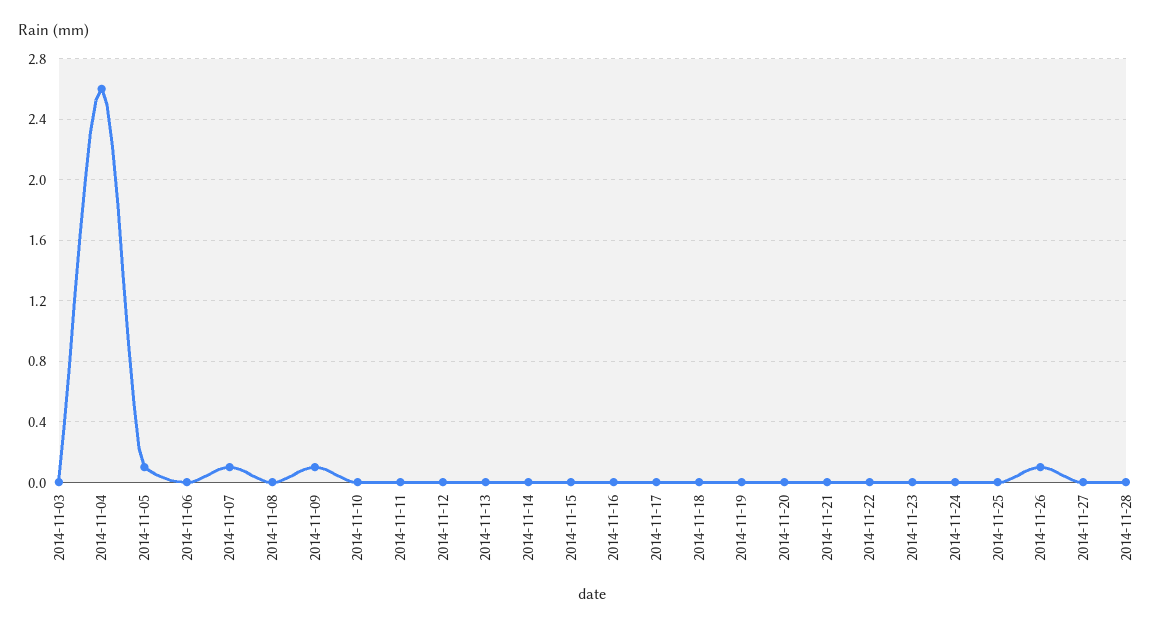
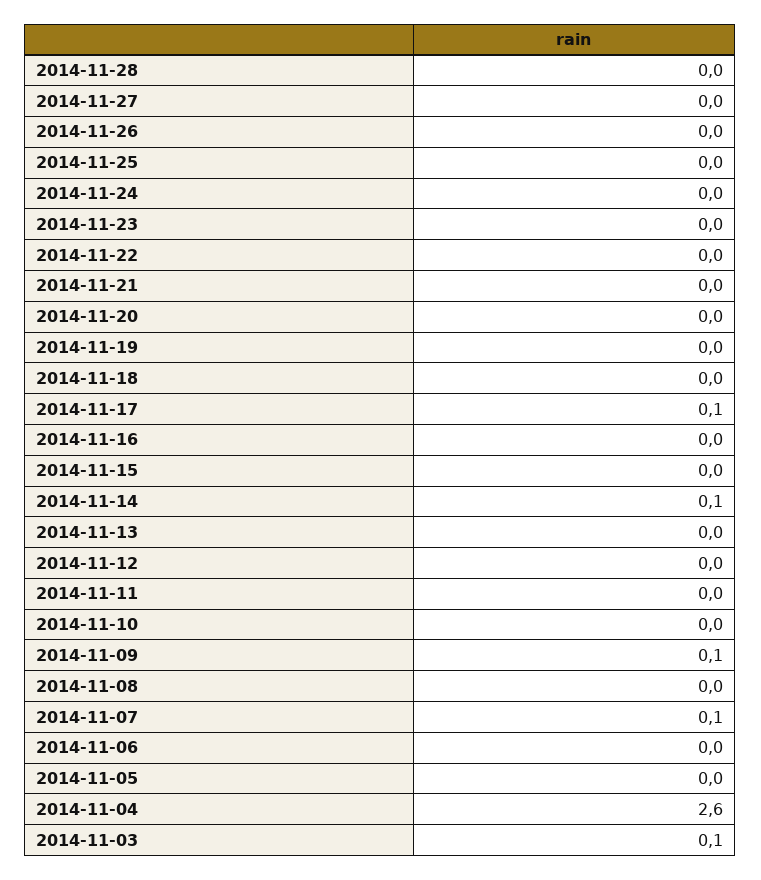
  {
-   "2014-11-03": 0,
+   "2014-11-03": 0.1,
    "2014-11-04": 2.6,
-   "2014-11-05": 0.1,
+   "2014-11-05": 0,
    "2014-11-06": 0,
    "2014-11-07": 0.1,
    "2014-11-08": 0,
    "2014-11-09": 0.1,
    "2014-11-10": 0,
    "2014-11-11": 0,
    "2014-11-12": 0,
    "2014-11-13": 0,
-   "2014-11-14": 0,
+   "2014-11-14": 0.1,
    "2014-11-15": 0,
    "2014-11-16": 0,
-   "2014-11-17": 0,
+   "2014-11-17": 0.1,
    "2014-11-18": 0,
    "2014-11-19": 0,
    "2014-11-20": 0,
    "2014-11-21": 0,
    "2014-11-22": 0,
    "2014-11-23": 0,
    "2014-11-24": 0,
    "2014-11-25": 0,
-   "2014-11-26": 0.1,
+   "2014-11-26": 0,
    "2014-11-27": 0,
    "2014-11-28": 0
  }

